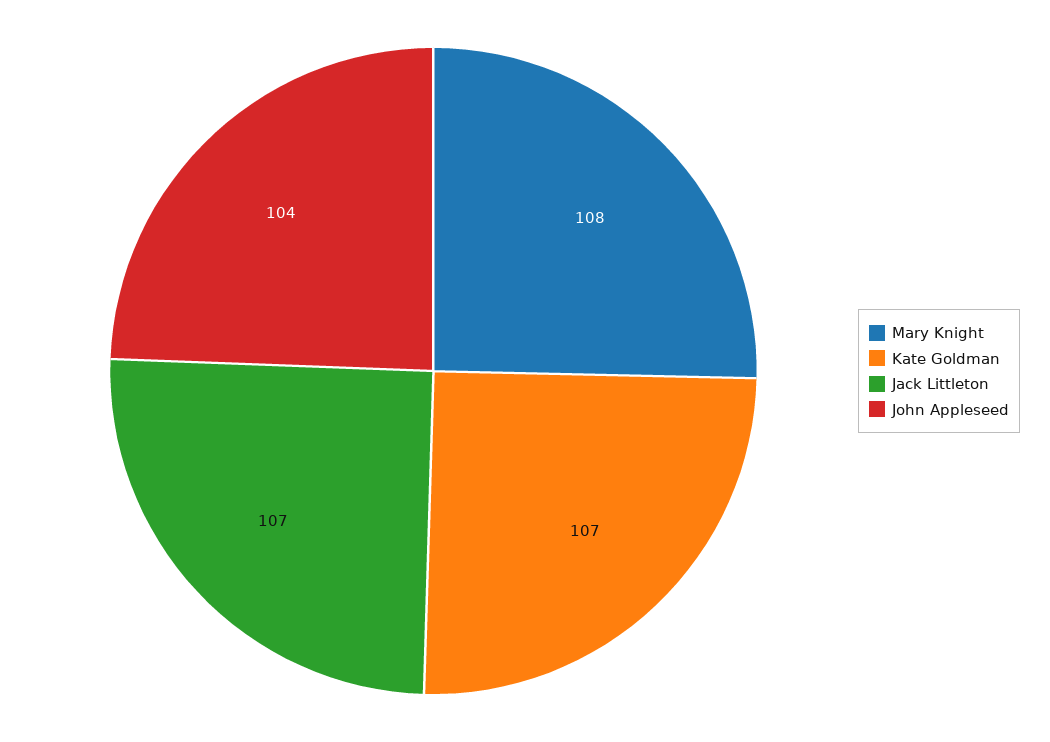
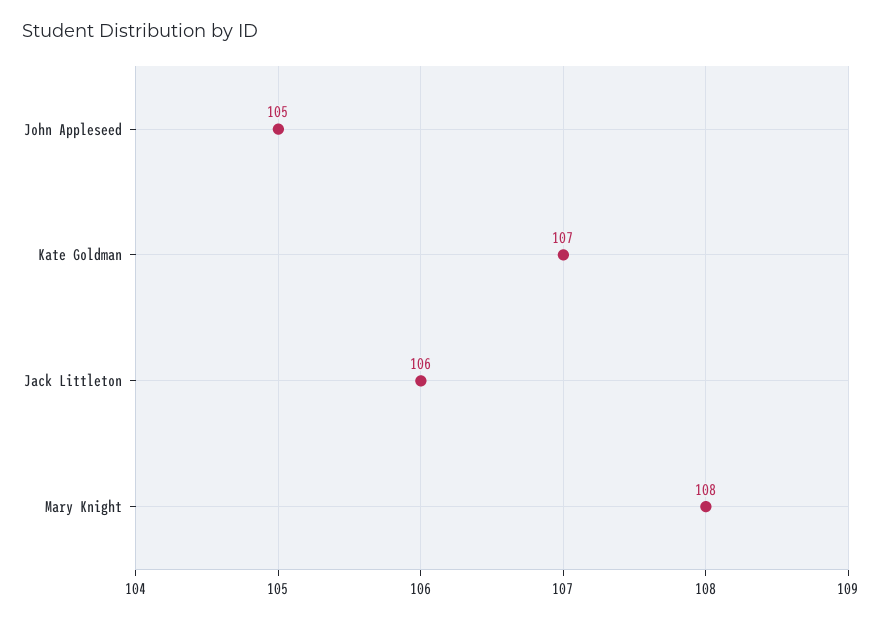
  {
    "Mary Knight": 108,
    "Kate Goldman": 107,
-   "Jack Littleton": 107,
+   "Jack Littleton": 106,
-   "John Appleseed": 104
+   "John Appleseed": 105
  }

